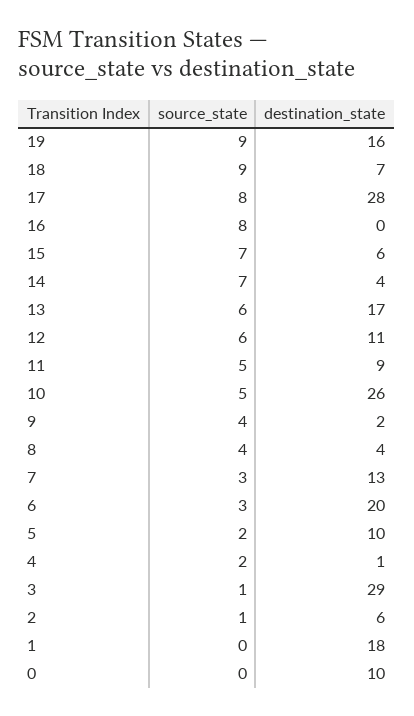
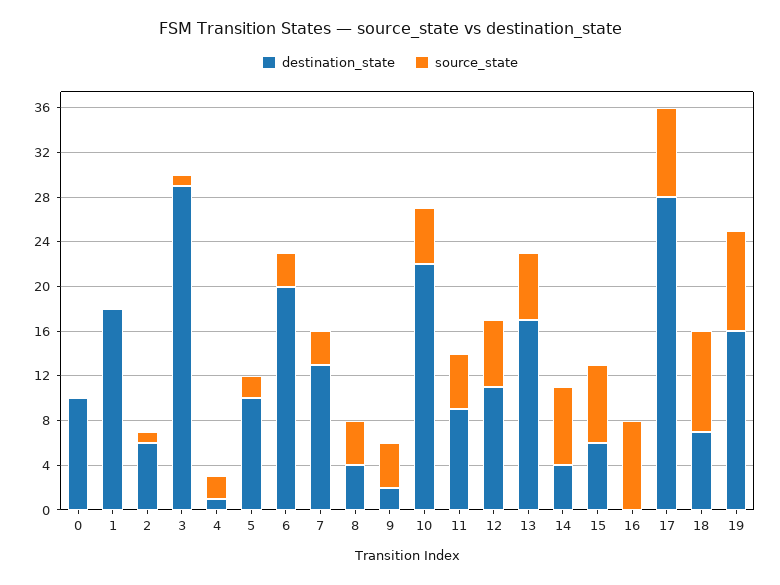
  {
    "source_state": {
      "19": 9,
      "18": 9,
      "17": 8,
      "16": 8,
      "15": 7,
      "14": 7,
      "13": 6,
      "12": 6,
      "11": 5,
      "10": 5,
      "9": 4,
      "8": 4,
      "7": 3,
      "6": 3,
      "5": 2,
      "4": 2,
      "3": 1,
      "2": 1,
      "1": 0,
      "0": 0
    },
    "destination_state": {
      "19": 16,
      "18": 7,
      "17": 28,
      "16": 0,
      "15": 6,
      "14": 4,
      "13": 17,
      "12": 11,
      "11": 9,
-     "10": 26,
+     "10": 22,
      "9": 2,
      "8": 4,
      "7": 13,
      "6": 20,
      "5": 10,
      "4": 1,
      "3": 29,
      "2": 6,
      "1": 18,
      "0": 10
    }
  }

